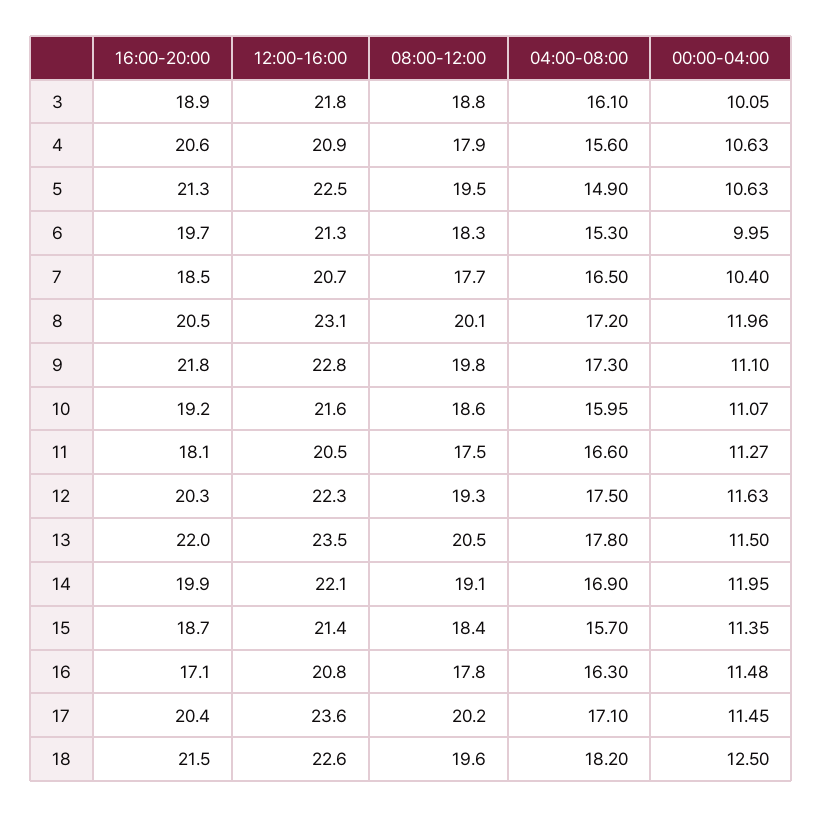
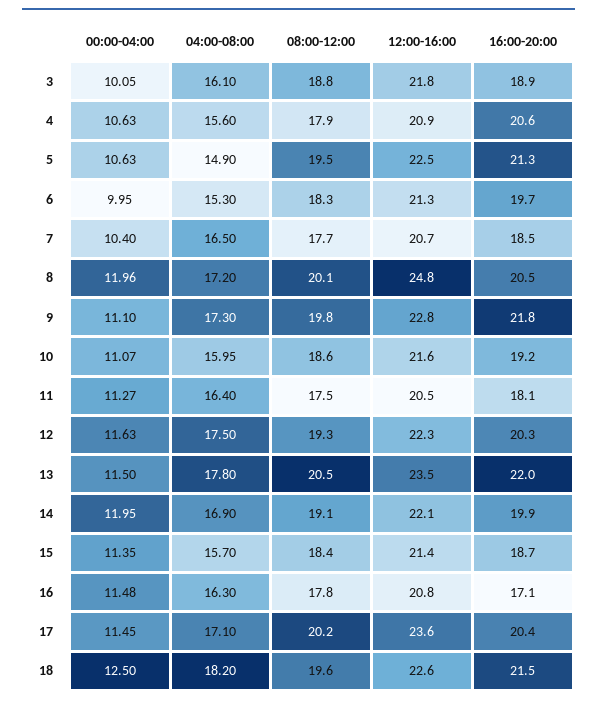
  {
    "16:00-20:00": {
      "3": 18.9,
      "4": 20.6,
      "5": 21.3,
      "6": 19.7,
      "7": 18.5,
      "8": 20.5,
      "9": 21.8,
      "10": 19.2,
      "11": 18.1,
      "12": 20.3,
      "13": 22,
      "14": 19.9,
      "15": 18.7,
      "16": 17.1,
      "17": 20.4,
      "18": 21.5
    },
    "12:00-16:00": {
      "3": 21.8,
      "4": 20.9,
      "5": 22.5,
      "6": 21.3,
      "7": 20.7,
-     "8": 23.1,
+     "8": 24.8,
      "9": 22.8,
      "10": 21.6,
      "11": 20.5,
      "12": 22.3,
      "13": 23.5,
      "14": 22.1,
      "15": 21.4,
      "16": 20.8,
      "17": 23.6,
      "18": 22.6
    },
    "08:00-12:00": {
      "3": 18.8,
      "4": 17.9,
      "5": 19.5,
      "6": 18.3,
      "7": 17.7,
      "8": 20.1,
      "9": 19.8,
      "10": 18.6,
      "11": 17.5,
      "12": 19.3,
      "13": 20.5,
      "14": 19.1,
      "15": 18.4,
      "16": 17.8,
      "17": 20.2,
      "18": 19.6
    },
    "04:00-08:00": {
      "3": 16.1,
      "4": 15.6,
      "5": 14.9,
      "6": 15.3,
      "7": 16.5,
      "8": 17.2,
      "9": 17.3,
      "10": 15.95,
-     "11": 16.6,
+     "11": 16.4,
      "12": 17.5,
      "13": 17.8,
      "14": 16.9,
      "15": 15.7,
      "16": 16.3,
      "17": 17.1,
      "18": 18.2
    },
    "00:00-04:00": {
      "3": 10.05,
      "4": 10.63,
      "5": 10.63,
      "6": 9.95,
      "7": 10.4,
      "8": 11.96,
      "9": 11.1,
      "10": 11.07,
      "11": 11.27,
      "12": 11.63,
      "13": 11.5,
      "14": 11.95,
      "15": 11.35,
      "16": 11.48,
      "17": 11.45,
      "18": 12.5
    }
  }

